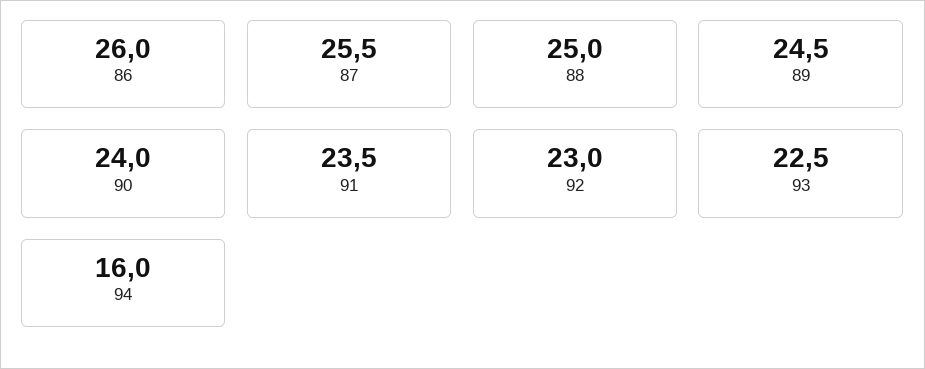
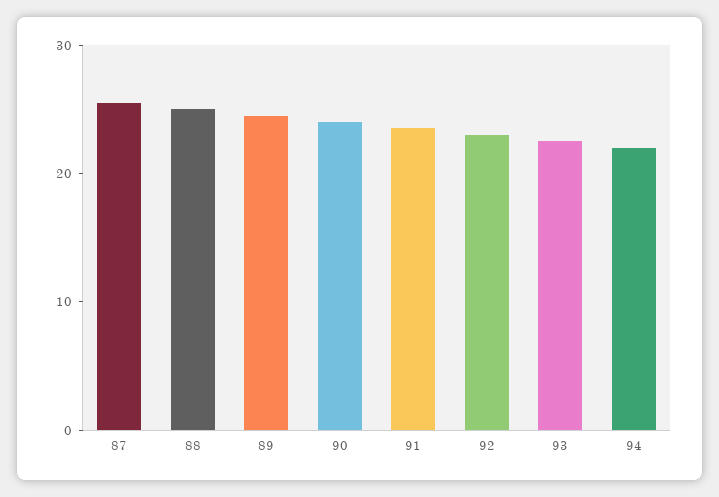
  {
-   "86": 26,
    "87": 25.5,
    "88": 25,
    "89": 24.5,
    "90": 24,
    "91": 23.5,
    "92": 23,
    "93": 22.5,
-   "94": 16
+   "94": 22
  }

